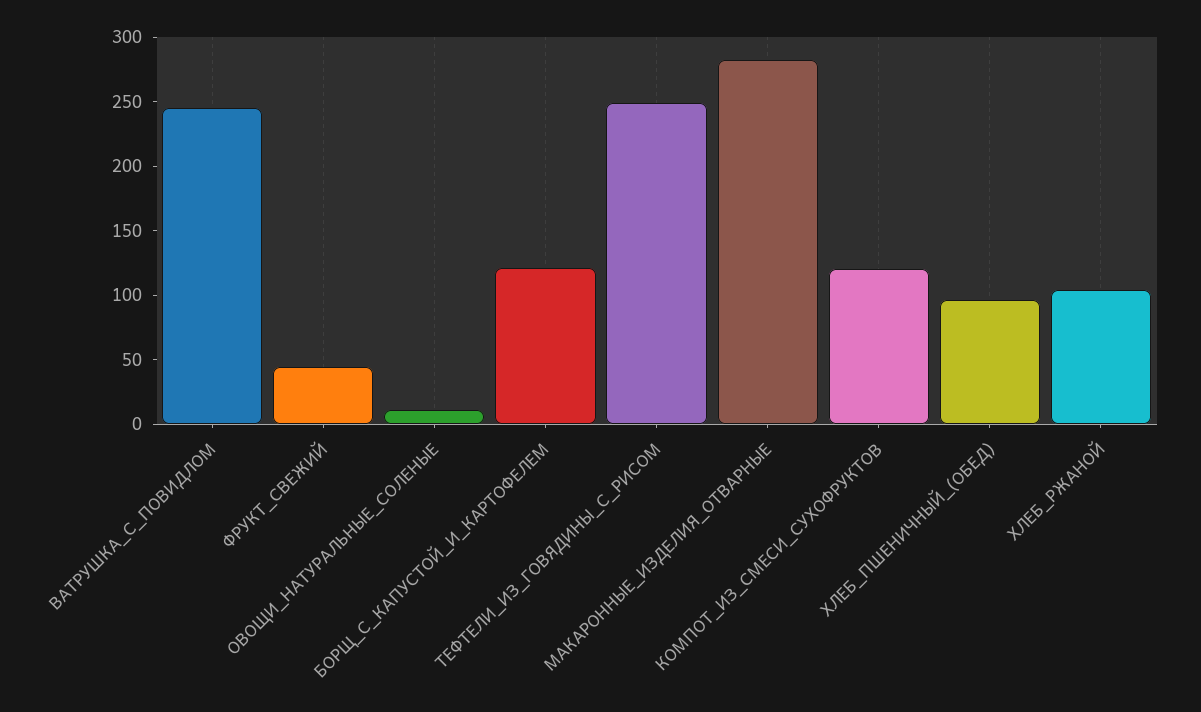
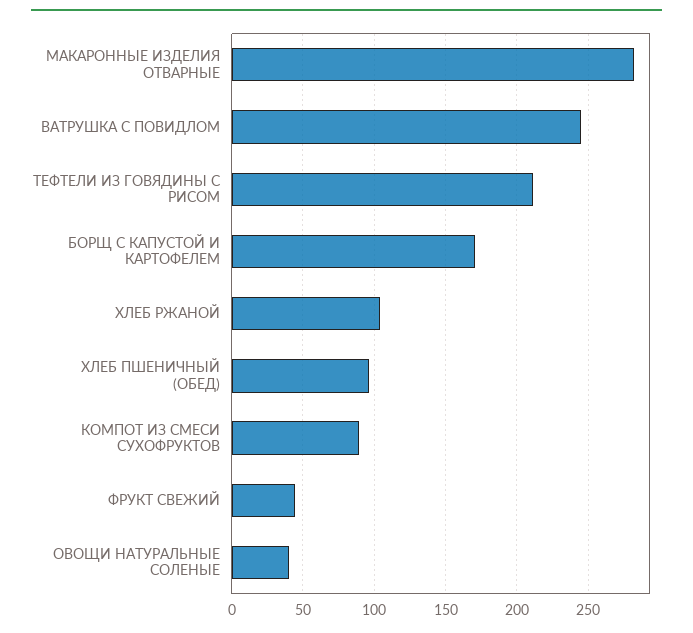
  {
    "ВАТРУШКА_С_ПОВИДЛОМ": 245,
    "ФРУКТ_СВЕЖИЙ": 45,
-   "ОВОЩИ_НАТУРАЛЬНЫЕ_СОЛЕНЫЕ": 10,
+   "ОВОЩИ_НАТУРАЛЬНЫЕ_СОЛЕНЫЕ": 40,
-   "БОРЩ_С_КАПУСТОЙ_И_КАРТОФЕЛЕМ": 120,
+   "БОРЩ_С_КАПУСТОЙ_И_КАРТОФЕЛЕМ": 170,
-   "ТЕФТЕЛИ_ИЗ_ГОВЯДИНЫ_С_РИСОМ": 250,
+   "ТЕФТЕЛИ_ИЗ_ГОВЯДИНЫ_С_РИСОМ": 210,
    "МАКАРОННЫЕ_ИЗДЕЛИЯ_ОТВАРНЫЕ": 280,
-   "КОМПОТ_ИЗ_СМЕСИ_СУХОФРУКТОВ": 120,
+   "КОМПОТ_ИЗ_СМЕСИ_СУХОФРУКТОВ": 90,
    "ХЛЕБ_ПШЕНИЧНЫЙ_(ОБЕД)": 95,
    "ХЛЕБ_РЖАНОЙ": 105
  }

